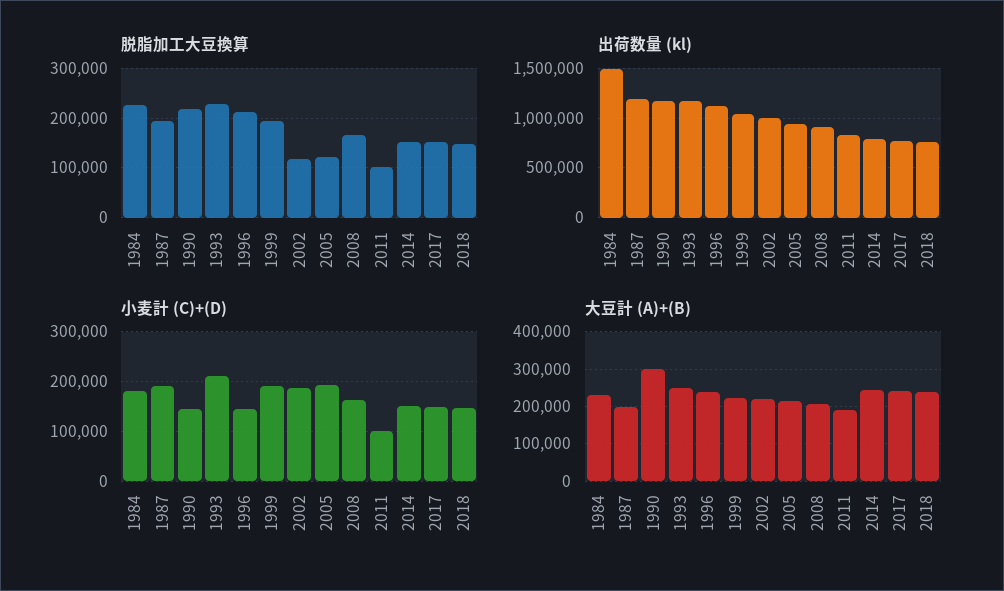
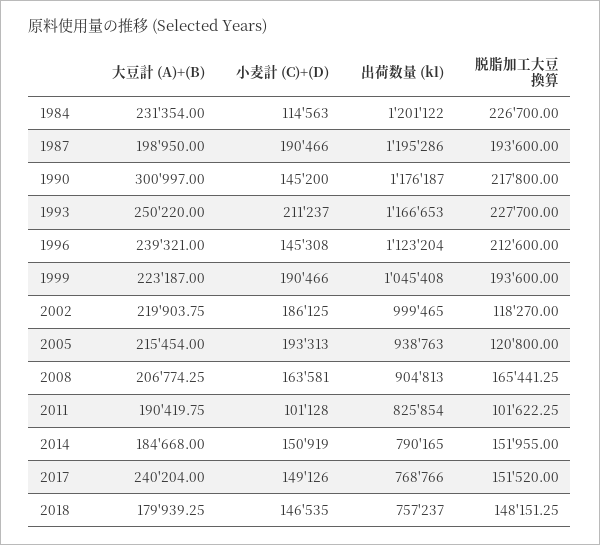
  {
    "脱脂加工大豆換算": {
      "1984": 226700,
      "1987": 193600,
      "1990": 217800,
      "1993": 227700,
      "1996": 212600,
      "1999": 193600,
      "2002": 118270,
      "2005": 120800,
      "2008": 165441.25,
      "2011": 101622.25,
      "2014": 151955,
      "2017": 151520,
      "2018": 148151.25
    },
    "出荷数量 (kl)": {
-     "1984": 1500000,
+     "1984": 1201122,
      "1987": 1195286,
      "1990": 1176187,
      "1993": 1166653,
      "1996": 1123204,
      "1999": 1045408,
      "2002": 999465,
      "2005": 938763,
      "2008": 904813,
      "2011": 825854,
      "2014": 790165,
      "2017": 768766,
      "2018": 757237
    },
    "小麦計 (C)+(D)": {
-     "1984": 180000,
+     "1984": 114563,
      "1987": 190466,
      "1990": 145200,
      "1993": 211237,
      "1996": 145308,
      "1999": 190466,
      "2002": 186125,
      "2005": 193313,
      "2008": 163581,
      "2011": 101128,
      "2014": 150919,
      "2017": 149126,
      "2018": 146535
    },
    "大豆計 (A)+(B)": {
      "1984": 231354,
      "1987": 198950,
      "1990": 300997,
      "1993": 250220,
      "1996": 239321,
      "1999": 223187,
      "2002": 219903.75,
      "2005": 215454,
      "2008": 206774.25,
      "2011": 190419.75,
-     "2014": 240000,
+     "2014": 184668,
      "2017": 240204,
-     "2018": 240000
+     "2018": 179939.25
    }
  }

